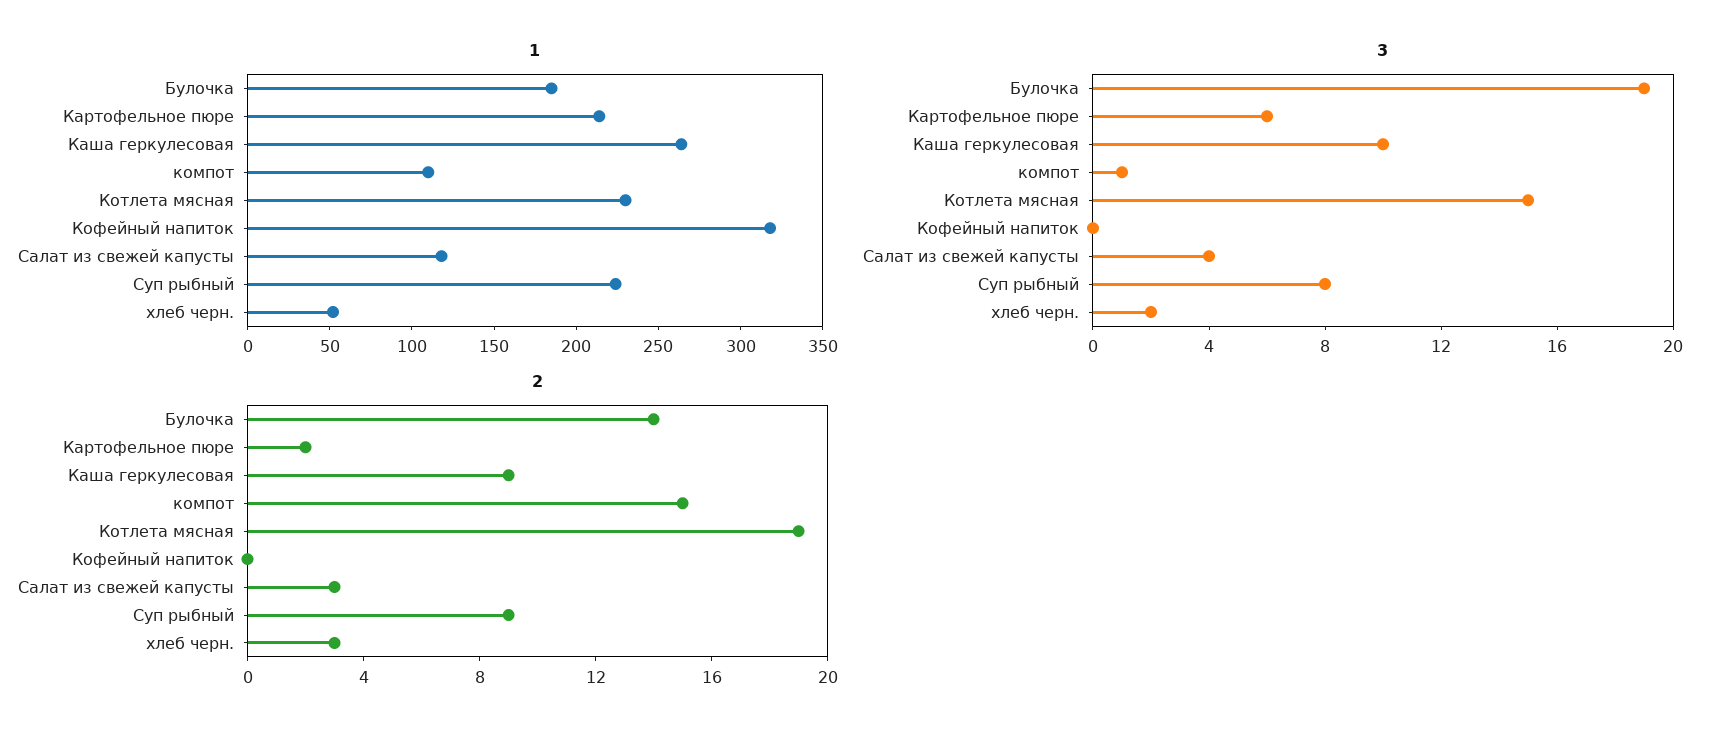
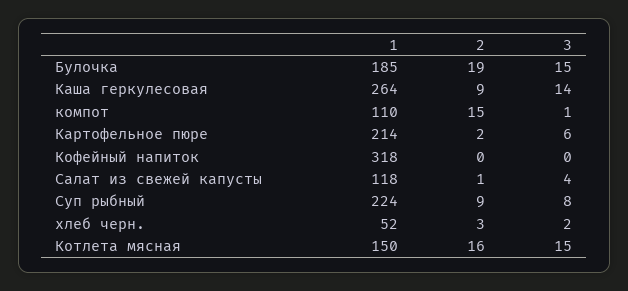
  {
    "1": {
      "Булочка": 185,
      "Картофельное пюре": 214,
      "Каша геркулесовая": 264,
      "компот": 110,
-     "Котлета мясная": 230,
+     "Котлета мясная": 150,
      "Кофейный напиток": 318,
      "Салат из свежей капусты": 118,
      "Суп рыбный": 224,
      "хлеб черн.": 52
    },
    "3": {
-     "Булочка": 19,
+     "Булочка": 15,
      "Картофельное пюре": 6,
-     "Каша геркулесовая": 10,
+     "Каша геркулесовая": 14,
      "компот": 1,
      "Котлета мясная": 15,
      "Кофейный напиток": 0,
      "Салат из свежей капусты": 4,
      "Суп рыбный": 8,
      "хлеб черн.": 2
    },
    "2": {
-     "Булочка": 14,
+     "Булочка": 19,
      "Картофельное пюре": 2,
      "Каша геркулесовая": 9,
      "компот": 15,
-     "Котлета мясная": 19,
+     "Котлета мясная": 16,
      "Кофейный напиток": 0,
-     "Салат из свежей капусты": 3,
+     "Салат из свежей капусты": 1,
      "Суп рыбный": 9,
      "хлеб черн.": 3
    }
  }

